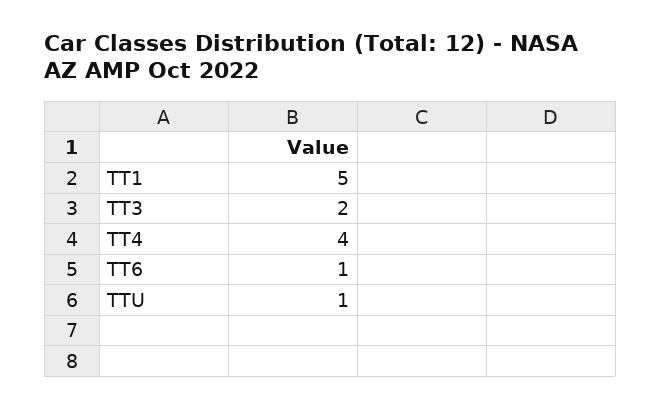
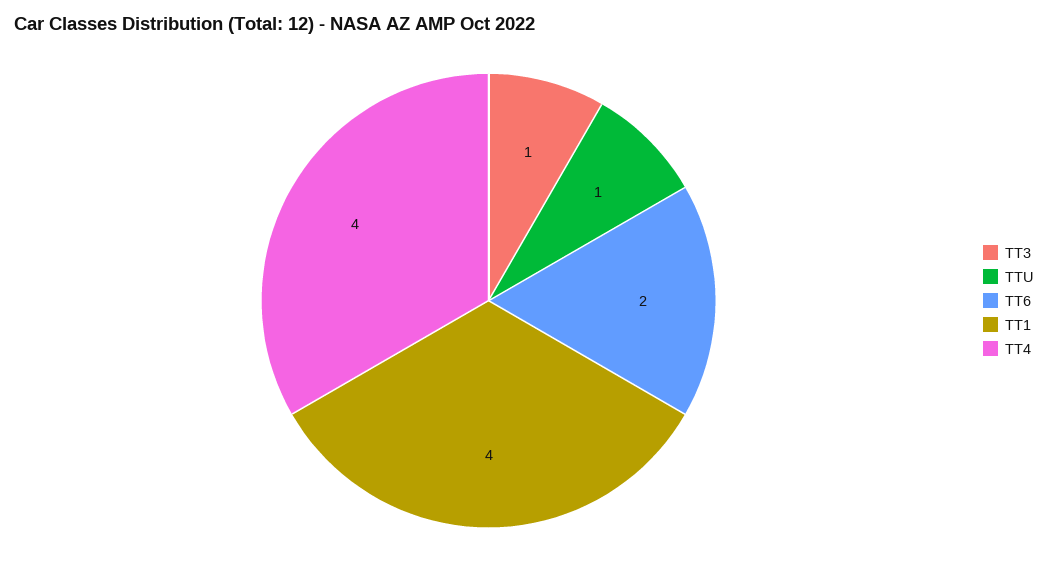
  {
-   "TT1": 5,
+   "TT1": 4,
-   "TT3": 2,
+   "TT3": 1,
    "TT4": 4,
-   "TT6": 1,
+   "TT6": 2,
    "TTU": 1
  }

